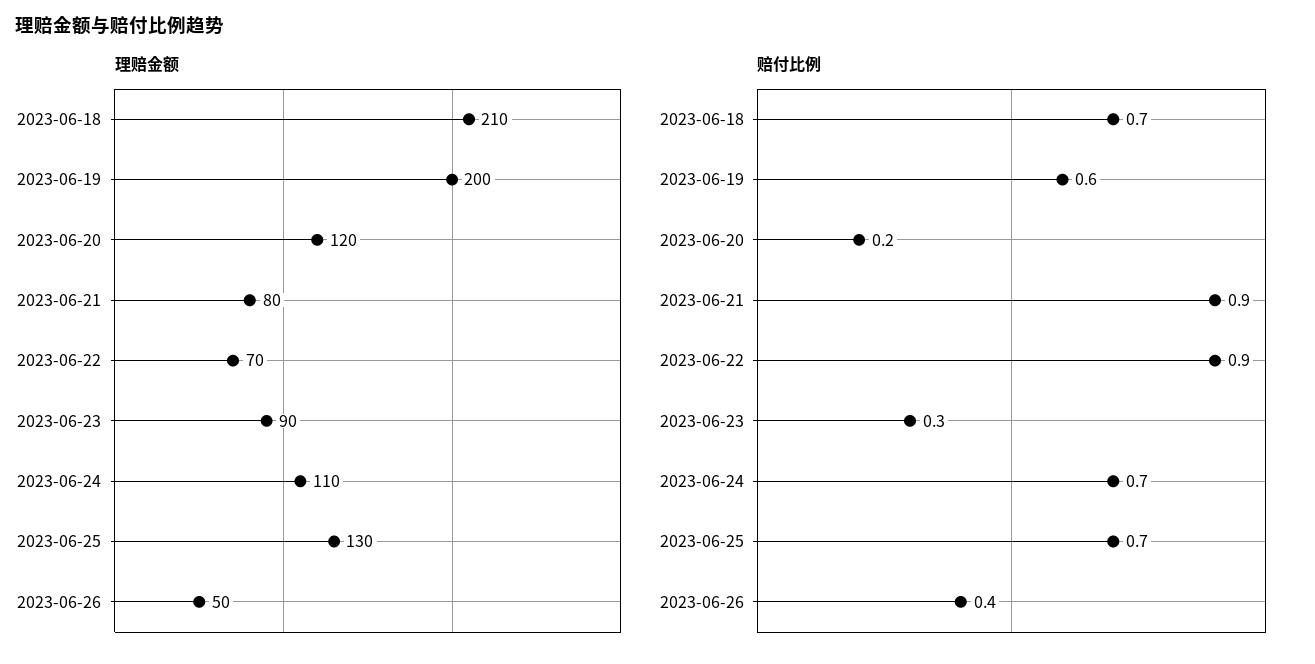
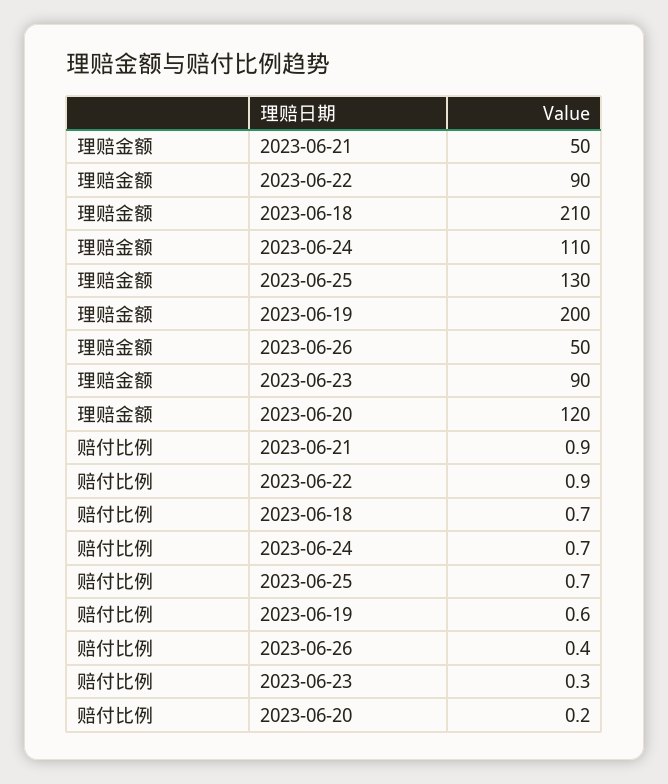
  {
    "理赔金额": {
      "2023-06-18": 210,
      "2023-06-19": 200,
      "2023-06-20": 120,
-     "2023-06-21": 80,
+     "2023-06-21": 50,
-     "2023-06-22": 70,
+     "2023-06-22": 90,
      "2023-06-23": 90,
      "2023-06-24": 110,
      "2023-06-25": 130,
      "2023-06-26": 50
    },
    "赔付比例": {
      "2023-06-18": 0.7,
      "2023-06-19": 0.6,
      "2023-06-20": 0.2,
      "2023-06-21": 0.9,
      "2023-06-22": 0.9,
      "2023-06-23": 0.3,
      "2023-06-24": 0.7,
      "2023-06-25": 0.7,
      "2023-06-26": 0.4
    }
  }

